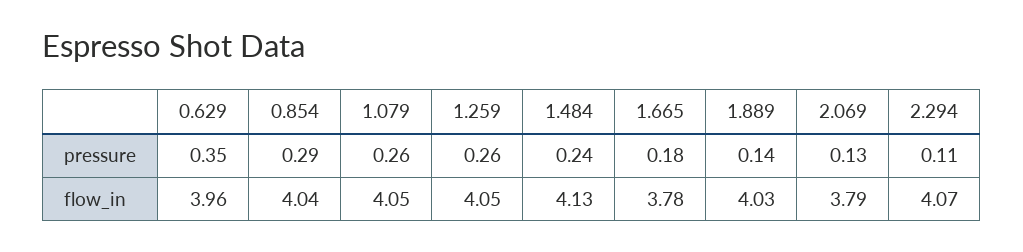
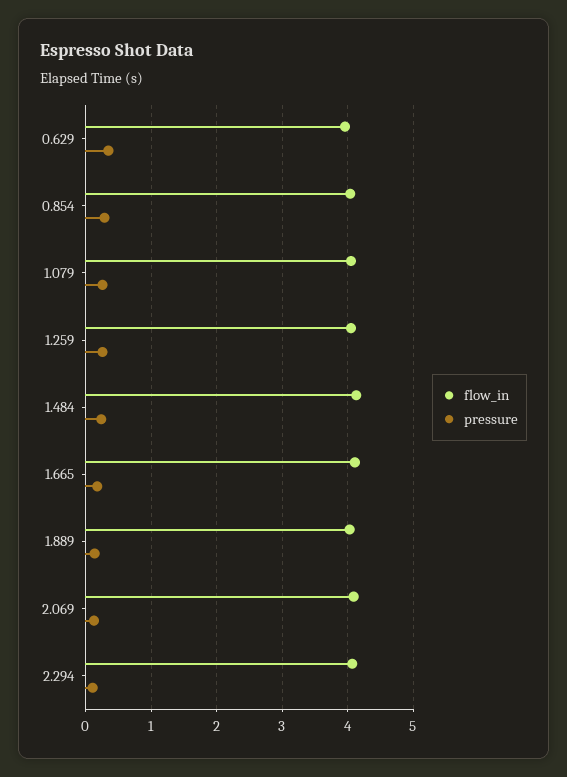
  {
    "pressure": {
      "0.629": 0.35,
      "0.854": 0.29,
      "1.079": 0.26,
      "1.259": 0.26,
      "1.484": 0.24,
      "1.665": 0.18,
      "1.889": 0.14,
      "2.069": 0.13,
      "2.294": 0.11
    },
    "flow_in": {
      "0.629": 3.96,
      "0.854": 4.04,
      "1.079": 4.05,
      "1.259": 4.05,
      "1.484": 4.13,
-     "1.665": 3.78,
+     "1.665": 4.1,
      "1.889": 4.03,
-     "2.069": 3.79,
+     "2.069": 4.1,
      "2.294": 4.07
    }
  }

